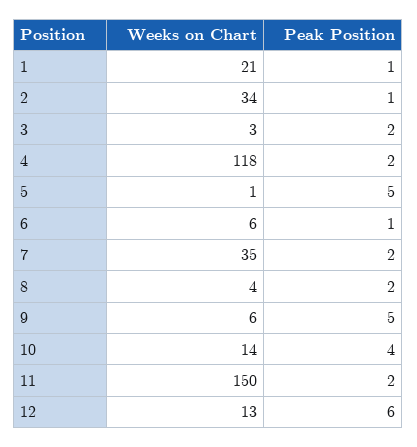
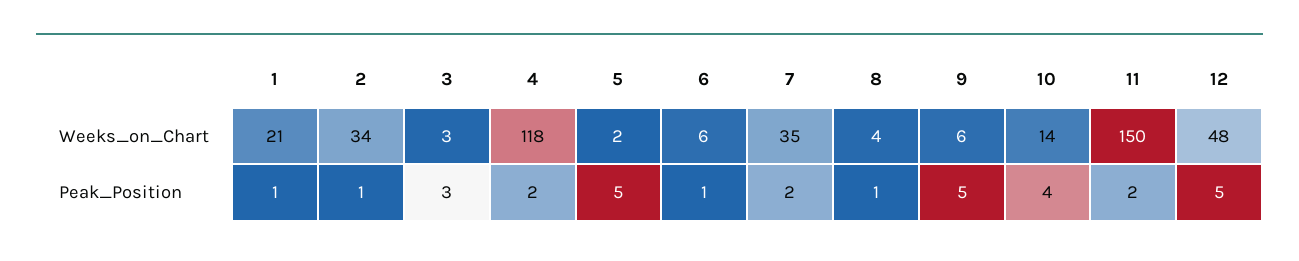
  {
    "Weeks on Chart": {
      "1": 21,
      "2": 34,
      "3": 3,
      "4": 118,
-     "5": 1,
+     "5": 2,
      "6": 6,
      "7": 35,
      "8": 4,
      "9": 6,
      "10": 14,
      "11": 150,
-     "12": 13
+     "12": 48
    },
    "Peak Position": {
      "1": 1,
      "2": 1,
-     "3": 2,
+     "3": 3,
      "4": 2,
      "5": 5,
      "6": 1,
      "7": 2,
-     "8": 2,
+     "8": 1,
      "9": 5,
      "10": 4,
      "11": 2,
-     "12": 6
+     "12": 5
    }
  }

